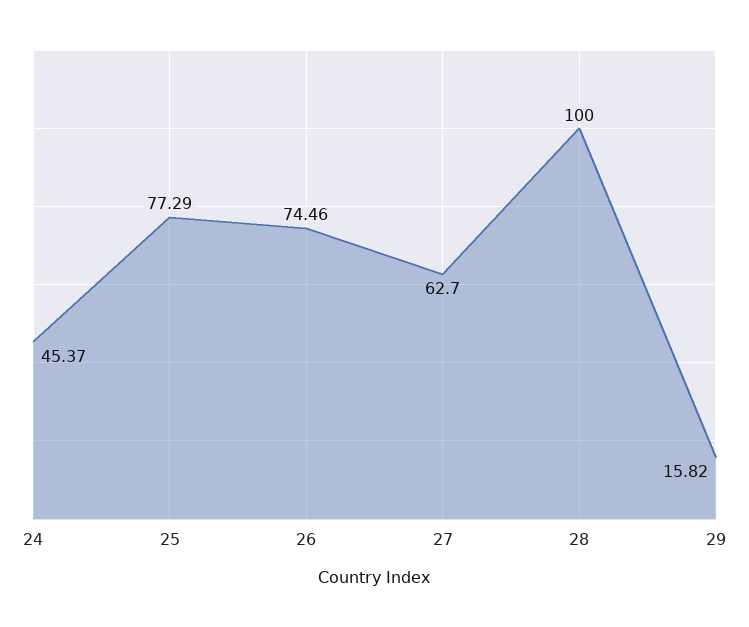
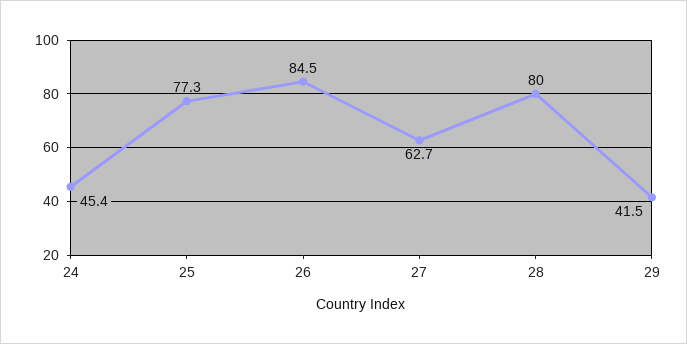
  {
    "24": 45.37,
    "25": 77.29,
-   "26": 74.46,
+   "26": 84.5,
    "27": 62.7,
-   "28": 100,
+   "28": 80,
-   "29": 15.82
+   "29": 41.5
  }

